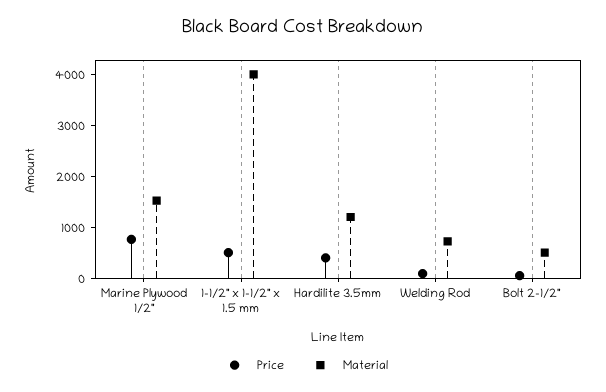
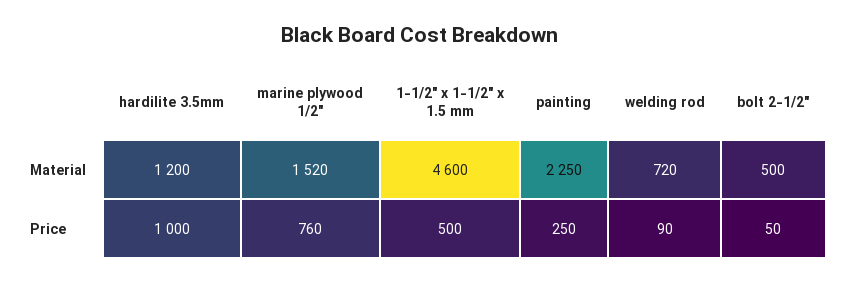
  {
    "Price": {
      "Marine Plywood 1/2\"": 760,
      "1-1/2\" x 1-1/2\" x 1.5 mm": 500,
-     "Hardilite 3.5mm": 400,
+     "Hardilite 3.5mm": 1000,
      "Welding Rod": 90,
-     "Bolt 2-1/2\"": 50
+     "Bolt 2-1/2\"": 50,
+     "painting": 250
    },
    "Material": {
      "Marine Plywood 1/2\"": 1520,
-     "1-1/2\" x 1-1/2\" x 1.5 mm": 4000,
+     "1-1/2\" x 1-1/2\" x 1.5 mm": 4600,
      "Hardilite 3.5mm": 1200,
      "Welding Rod": 720,
-     "Bolt 2-1/2\"": 500
+     "Bolt 2-1/2\"": 500,
+     "painting": 2250
    }
  }

